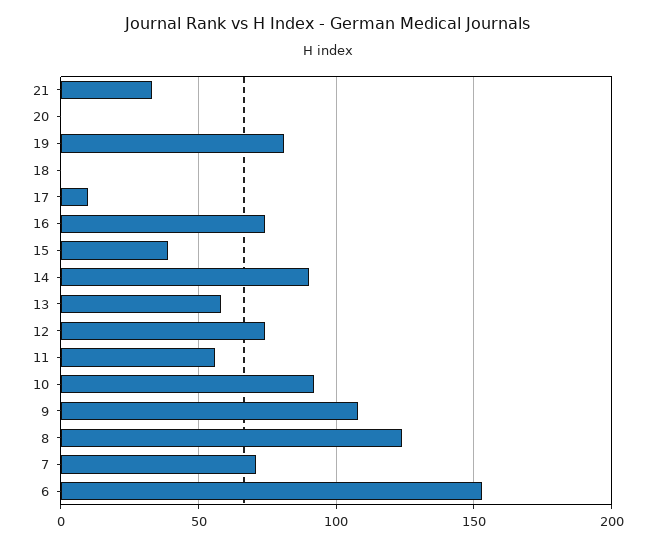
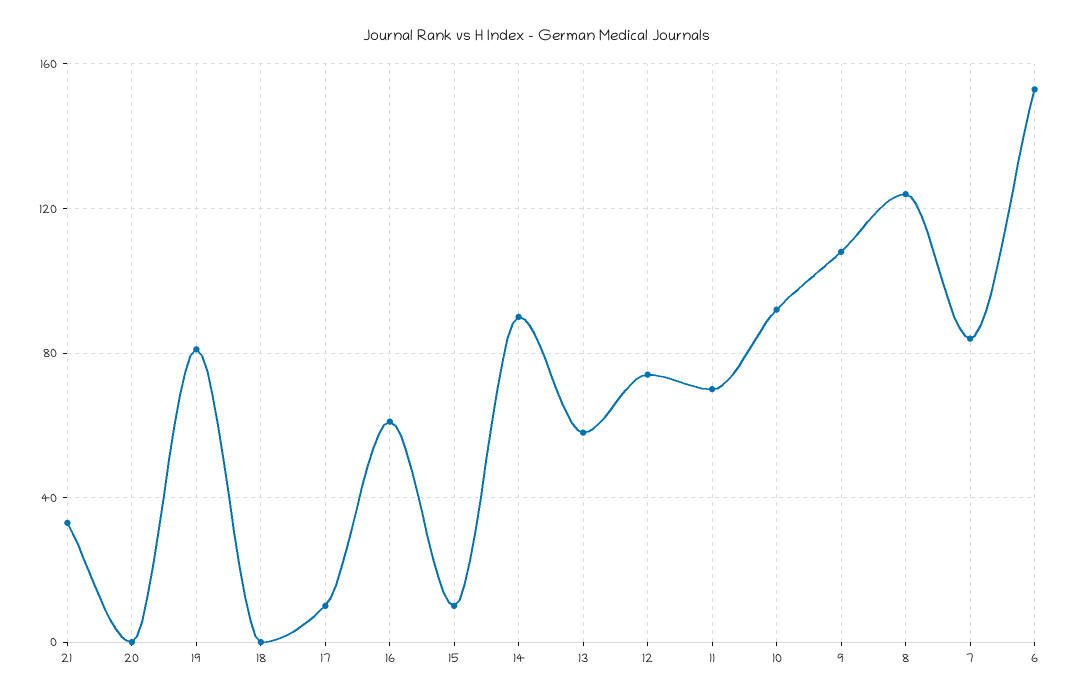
  {
    "21": 35,
    "20": 0,
    "19": 80,
    "18": 0,
    "17": 10,
-   "16": 75,
+   "16": 60,
-   "15": 40,
+   "15": 10,
    "14": 90,
    "13": 60,
    "12": 75,
-   "11": 55,
+   "11": 70,
    "10": 90,
    "9": 110,
    "8": 125,
-   "7": 70,
+   "7": 85,
    "6": 155
  }

